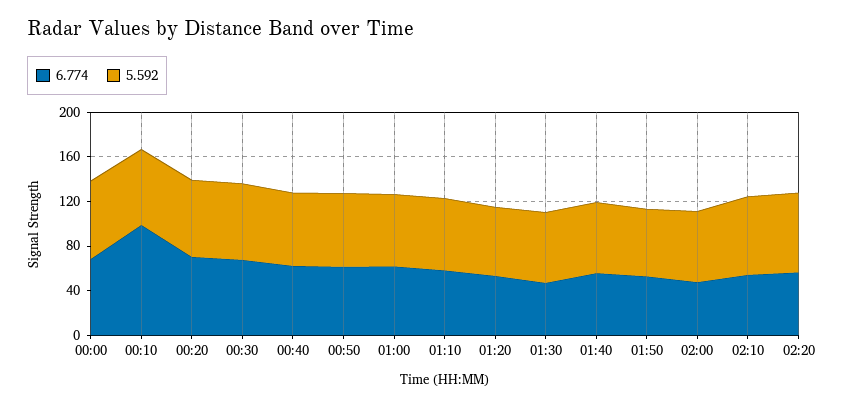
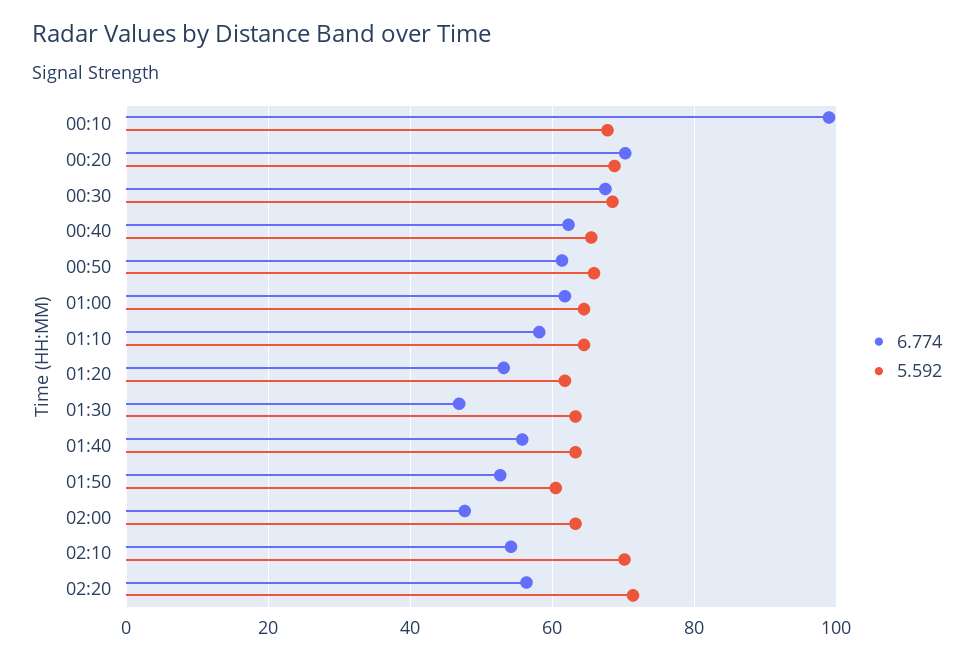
  {
    "6.774": {
-     "00:00": 70,
      "00:10": 100,
      "00:20": 70,
      "00:30": 68,
      "00:40": 62,
      "00:50": 62,
      "01:00": 62,
      "01:10": 58,
      "01:20": 54,
      "01:30": 46,
      "01:40": 56,
      "01:50": 52,
      "02:00": 48,
      "02:10": 54,
      "02:20": 56
    },
    "5.592": {
-     "00:00": 70,
      "00:10": 68,
      "00:20": 68,
      "00:30": 68,
      "00:40": 66,
      "00:50": 66,
      "01:00": 64,
      "01:10": 64,
      "01:20": 62,
      "01:30": 64,
      "01:40": 64,
      "01:50": 60,
      "02:00": 64,
      "02:10": 70,
      "02:20": 72
    }
  }

